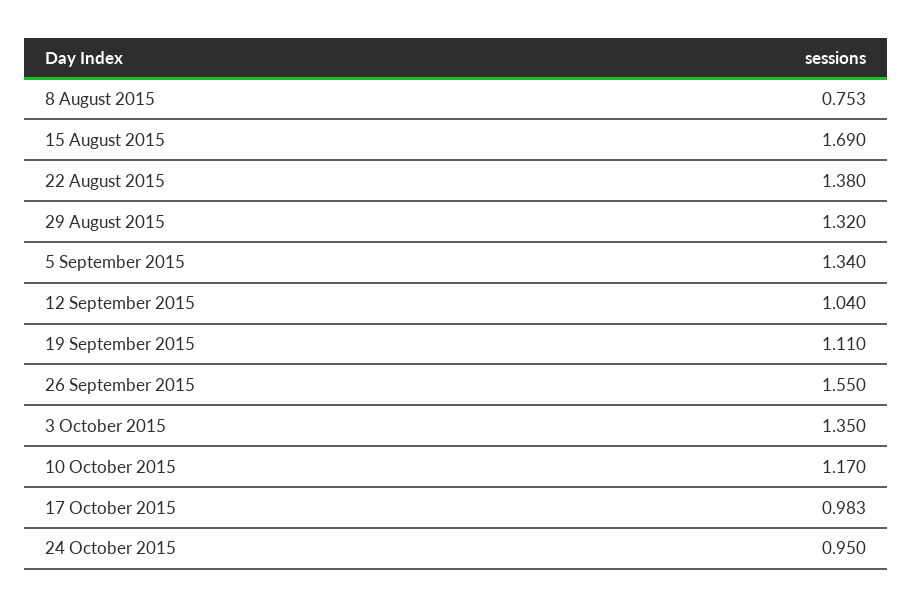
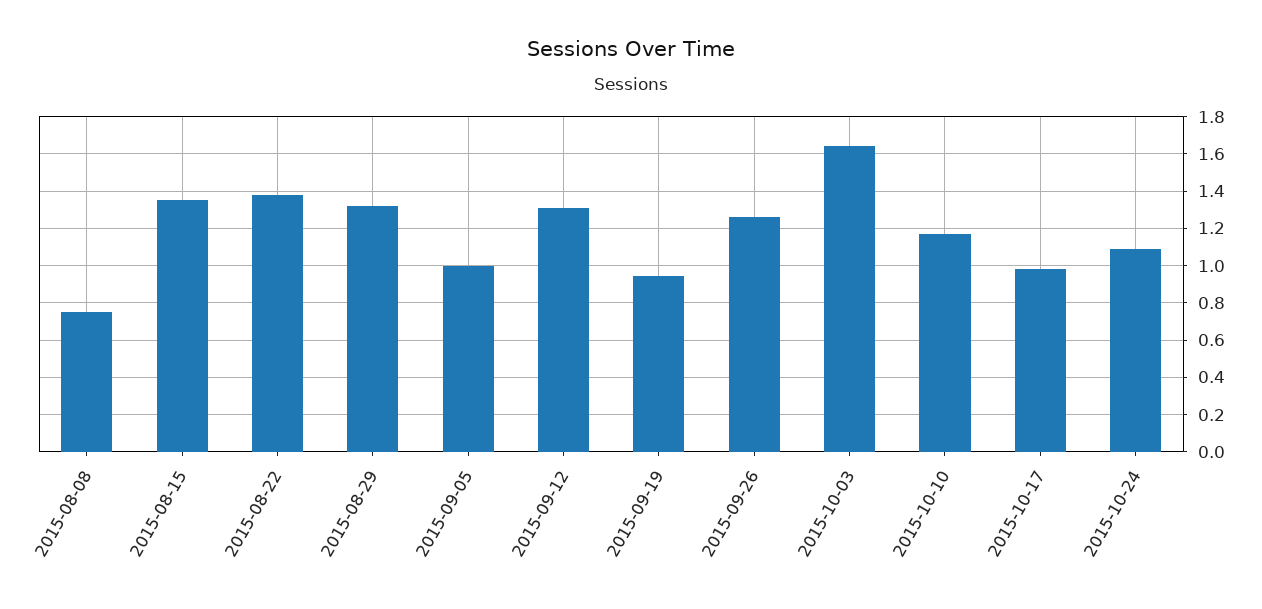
  {
    "8 August 2015": 0.753,
-   "15 August 2015": 1.69,
+   "15 August 2015": 1.35,
    "22 August 2015": 1.38,
    "29 August 2015": 1.32,
-   "5 September 2015": 1.34,
+   "5 September 2015": 1,
-   "12 September 2015": 1.04,
+   "12 September 2015": 1.3,
-   "19 September 2015": 1.11,
+   "19 September 2015": 0.95,
-   "26 September 2015": 1.55,
+   "26 September 2015": 1.25,
-   "3 October 2015": 1.35,
+   "3 October 2015": 1.65,
    "10 October 2015": 1.17,
    "17 October 2015": 0.983,
-   "24 October 2015": 0.95
+   "24 October 2015": 1.1
  }

